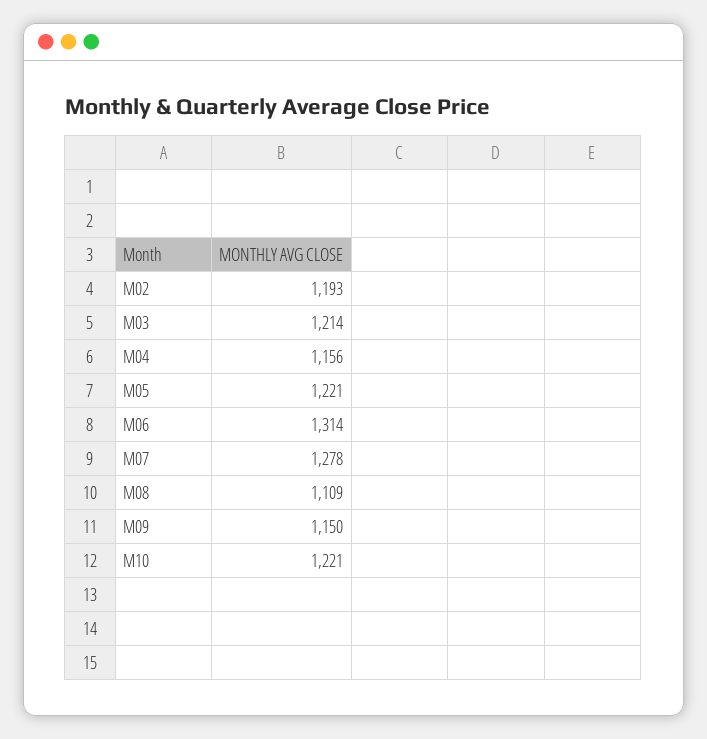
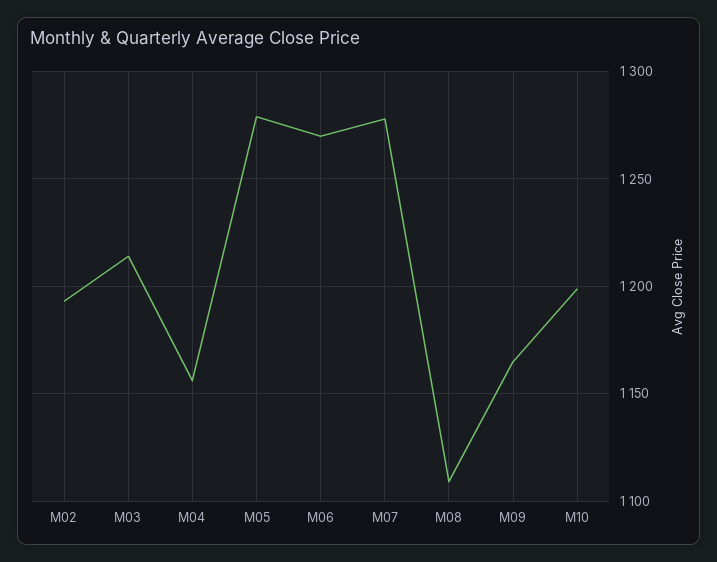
  {
    "M02": 1193,
    "M03": 1214,
    "M04": 1156,
-   "M05": 1221,
+   "M05": 1280,
-   "M06": 1314,
+   "M06": 1270,
    "M07": 1278,
    "M08": 1109,
-   "M09": 1150,
+   "M09": 1165,
-   "M10": 1221
+   "M10": 1200
  }

